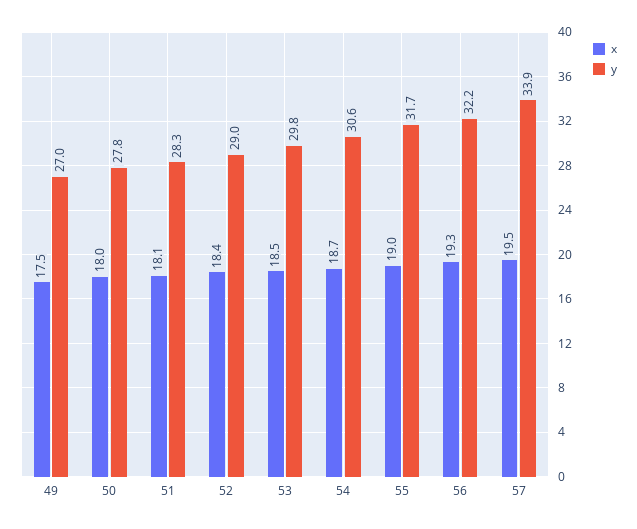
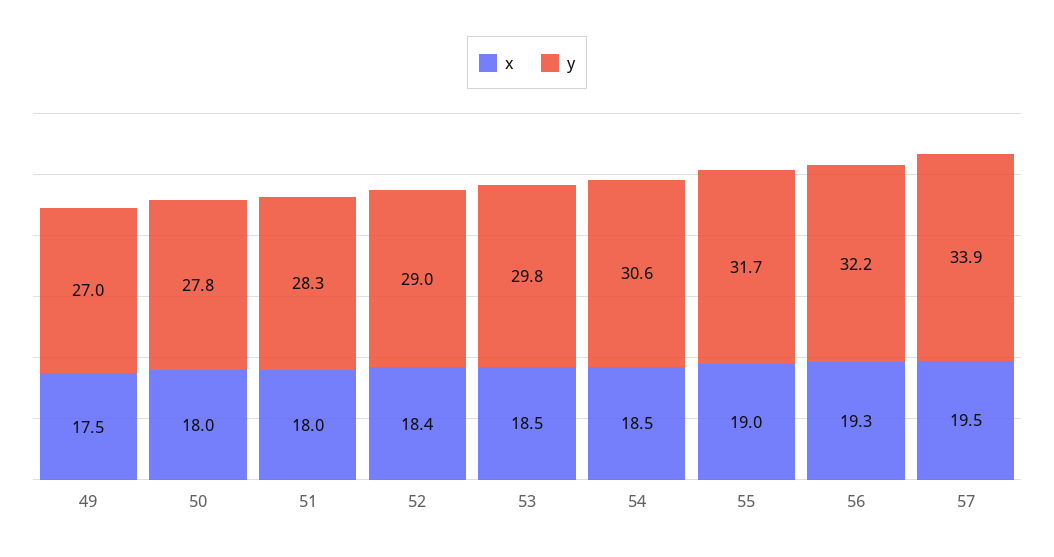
  {
    "x": {
      "49": 17.5,
      "50": 18,
-     "51": 18.1,
+     "51": 18,
      "52": 18.4,
      "53": 18.5,
-     "54": 18.7,
+     "54": 18.5,
      "55": 19,
      "56": 19.3,
      "57": 19.5
    },
    "y": {
      "49": 27,
      "50": 27.8,
      "51": 28.3,
      "52": 29,
      "53": 29.8,
      "54": 30.6,
      "55": 31.7,
      "56": 32.2,
      "57": 33.9
    }
  }

